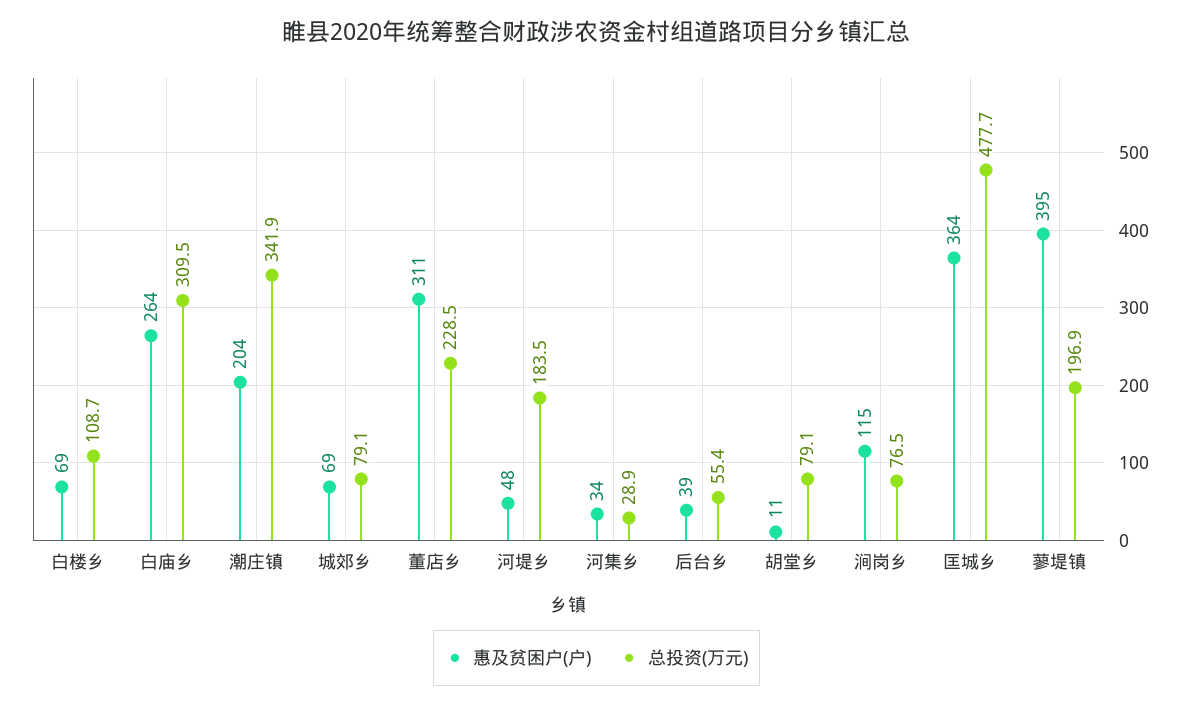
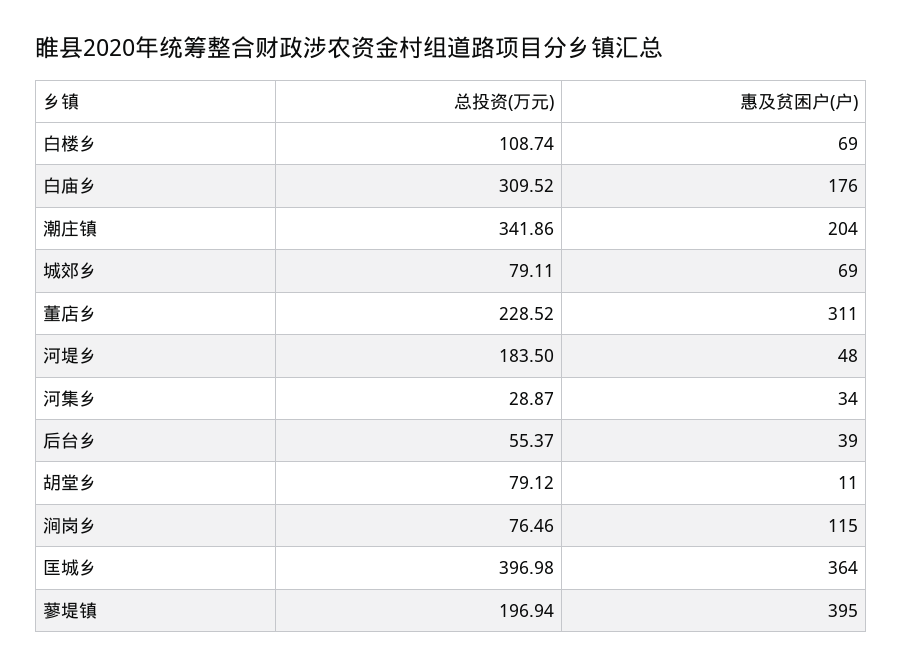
  {
    "惠及贫困户(户)": {
      "白楼乡": 69,
-     "白庙乡": 264,
+     "白庙乡": 176,
      "潮庄镇": 204,
      "城郊乡": 69,
      "董店乡": 311,
      "河堤乡": 48,
      "河集乡": 34,
      "后台乡": 39,
      "胡堂乡": 11,
      "涧岗乡": 115,
      "匡城乡": 364,
      "蓼堤镇": 395
    },
    "总投资(万元)": {
      "白楼乡": 108.74,
      "白庙乡": 309.52,
      "潮庄镇": 341.86,
      "城郊乡": 79.11,
      "董店乡": 228.52,
      "河堤乡": 183.5,
      "河集乡": 28.87,
      "后台乡": 55.37,
      "胡堂乡": 79.12,
      "涧岗乡": 76.46,
-     "匡城乡": 477.7,
+     "匡城乡": 396.98,
      "蓼堤镇": 196.94
    }
  }

